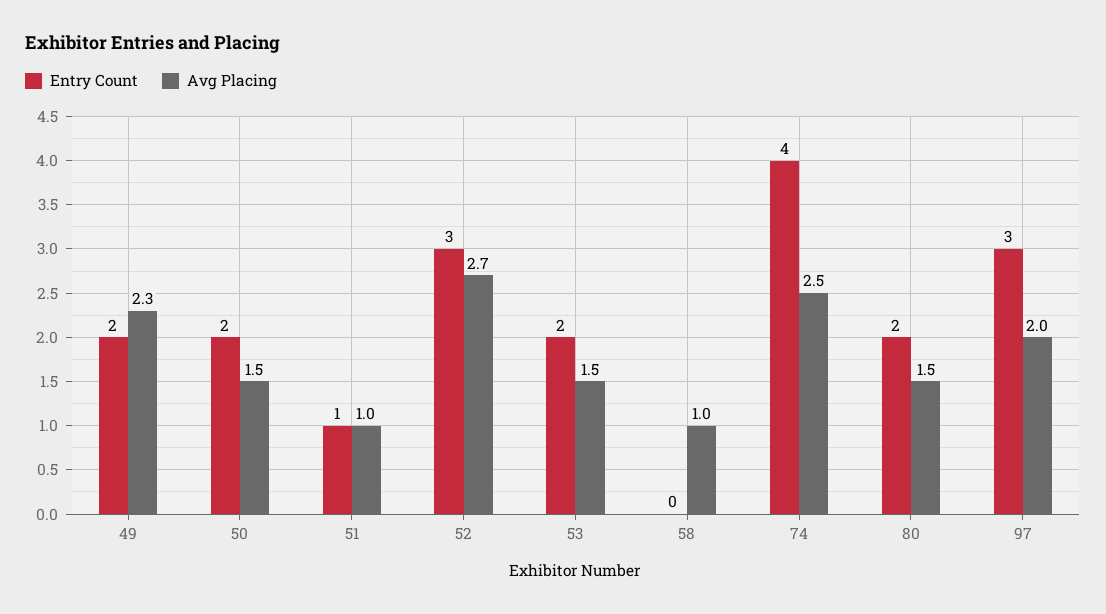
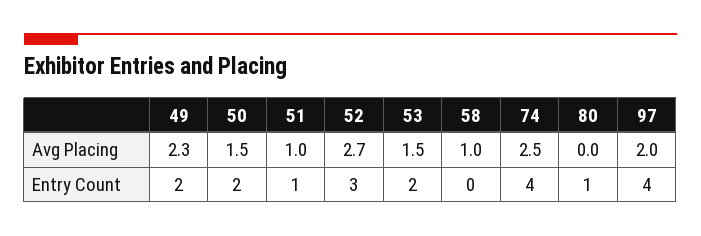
  {
    "Entry Count": {
      "49": 2,
      "50": 2,
      "51": 1,
      "52": 3,
      "53": 2,
      "58": 0,
      "74": 4,
-     "80": 2,
+     "80": 1,
-     "97": 3
+     "97": 4
    },
    "Avg Placing": {
      "49": 2.3,
      "50": 1.5,
      "51": 1,
      "52": 2.7,
      "53": 1.5,
      "58": 1,
      "74": 2.5,
-     "80": 1.5,
+     "80": 0,
      "97": 2
    }
  }

